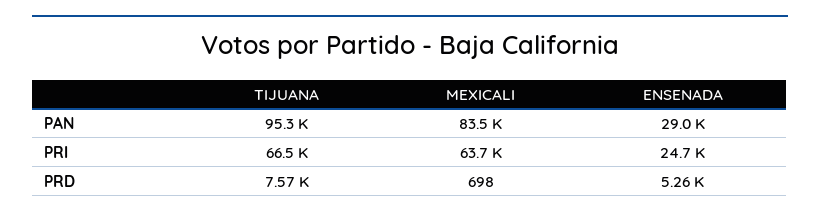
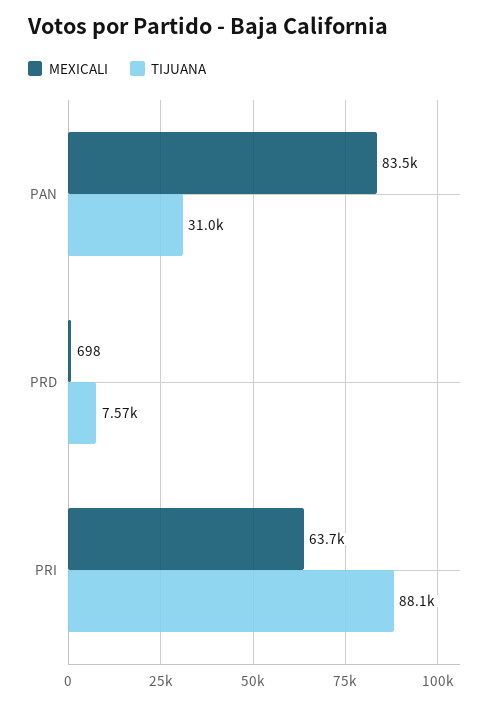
  {
    "TIJUANA": {
-     "PAN": 95300,
+     "PAN": 31000,
-     "PRI": 66500,
+     "PRI": 88100,
      "PRD": 7570
    },
    "MEXICALI": {
      "PAN": 83500,
      "PRI": 63700,
      "PRD": 698
-   },
+   }
-   "ENSENADA": {
-     "PAN": 29000,
-     "PRI": 24700,
-     "PRD": 5260
-   }
  }

